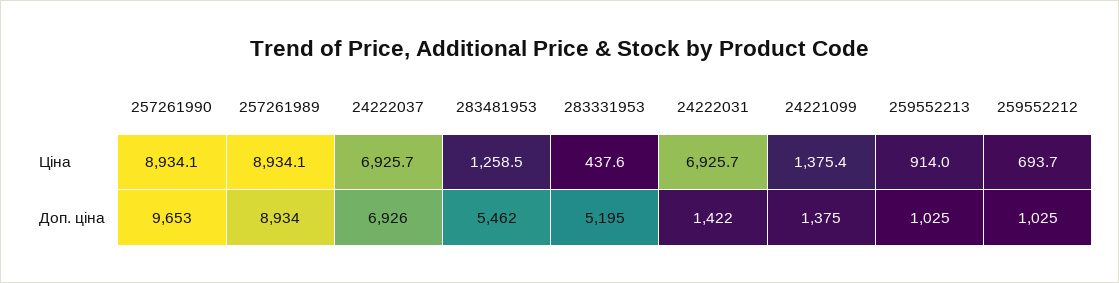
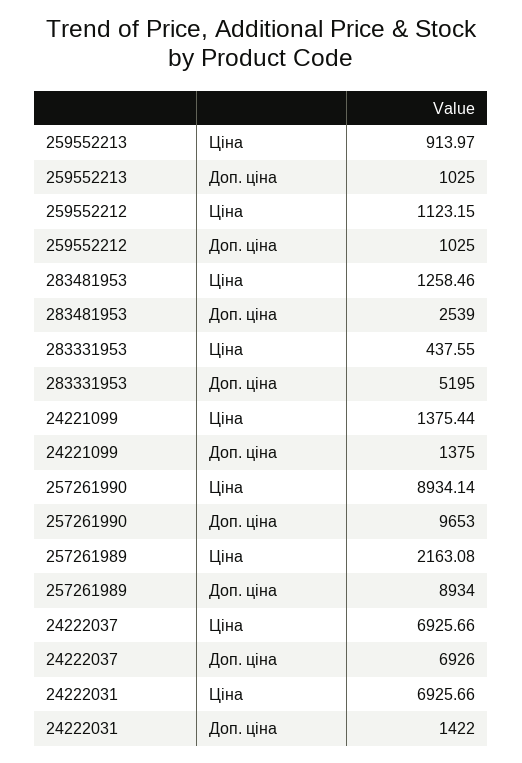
  {
    "257261990": {
      "Ціна": 8934.14,
      "Доп. ціна": 9653
    },
    "257261989": {
-     "Ціна": 8934.1,
+     "Ціна": 2163.08,
      "Доп. ціна": 8934
    },
    "24222037": {
      "Ціна": 6925.66,
      "Доп. ціна": 6926
    },
    "283481953": {
      "Ціна": 1258.46,
-     "Доп. ціна": 5462
+     "Доп. ціна": 2539
    },
    "283331953": {
      "Ціна": 437.55,
      "Доп. ціна": 5195
    },
    "24222031": {
      "Ціна": 6925.66,
      "Доп. ціна": 1422
    },
    "24221099": {
      "Ціна": 1375.44,
      "Доп. ціна": 1375
    },
    "259552213": {
      "Ціна": 913.97,
      "Доп. ціна": 1025
    },
    "259552212": {
-     "Ціна": 693.7,
+     "Ціна": 1123.15,
      "Доп. ціна": 1025
    }
  }

